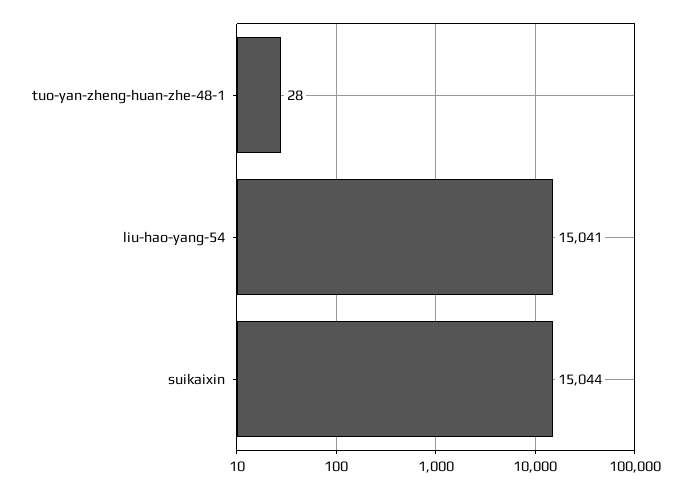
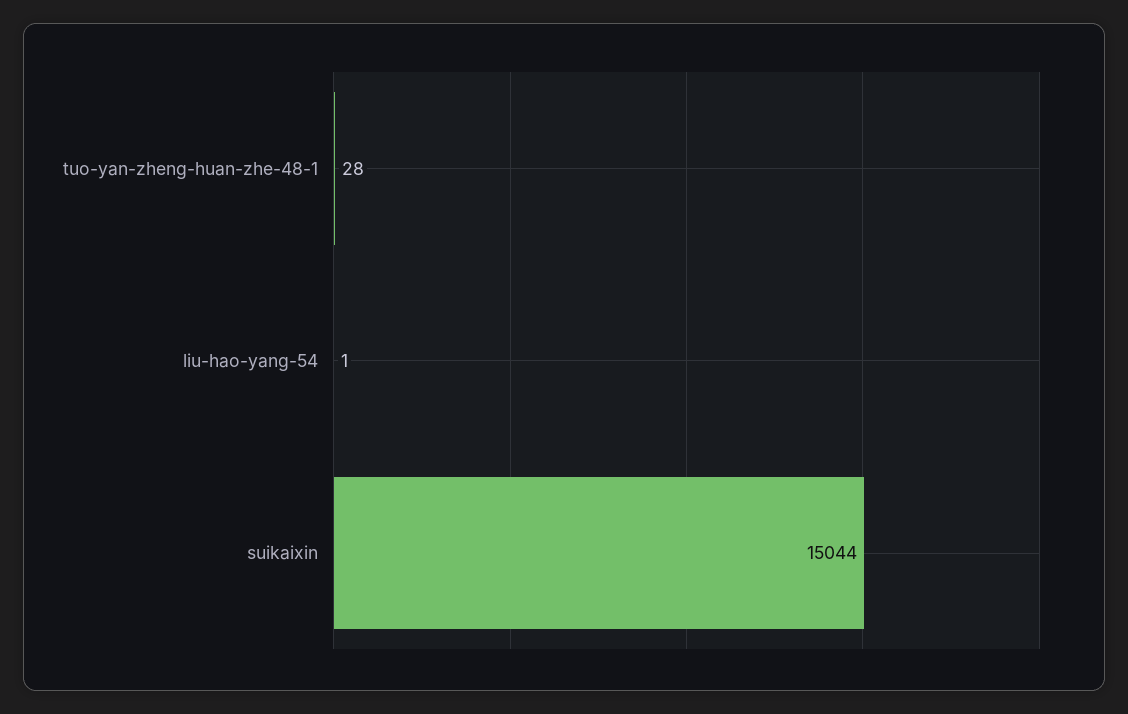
  {
    "tuo-yan-zheng-huan-zhe-48-1": 28,
-   "liu-hao-yang-54": 15041,
+   "liu-hao-yang-54": 1,
    "suikaixin": 15044
  }

